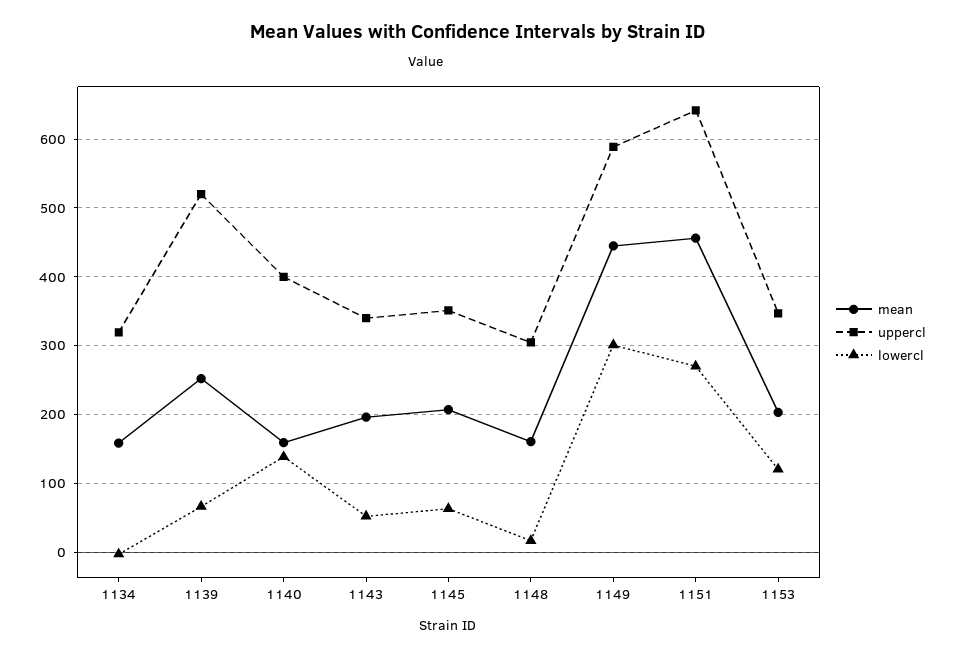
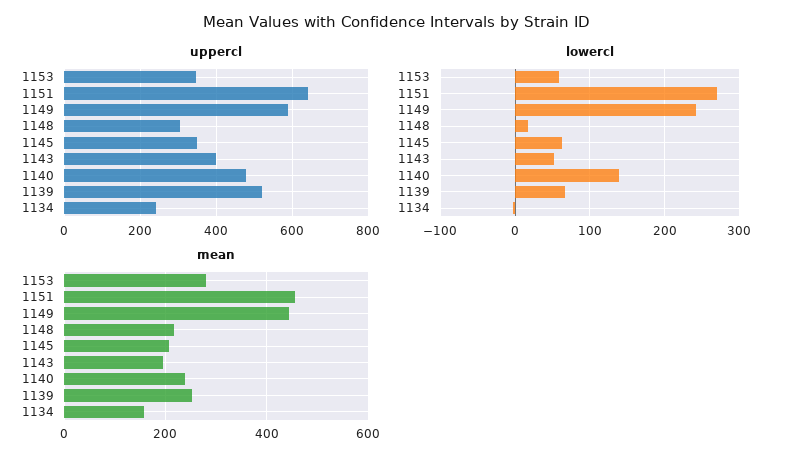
  {
    "mean": {
      "1134": 160,
      "1139": 250,
-     "1140": 160,
+     "1140": 240,
      "1143": 200,
      "1145": 210,
-     "1148": 160,
+     "1148": 220,
      "1149": 440,
      "1151": 460,
-     "1153": 200
+     "1153": 280
    },
    "uppercl": {
-     "1134": 320,
+     "1134": 240,
      "1139": 520,
-     "1140": 400,
+     "1140": 480,
-     "1143": 340,
+     "1143": 400,
      "1145": 350,
      "1148": 300,
      "1149": 590,
      "1151": 640,
      "1153": 350
    },
    "lowercl": {
      "1134": 0,
      "1139": 70,
      "1140": 140,
      "1143": 50,
      "1145": 60,
      "1148": 20,
-     "1149": 300,
+     "1149": 240,
      "1151": 270,
-     "1153": 120
+     "1153": 60
    }
  }

